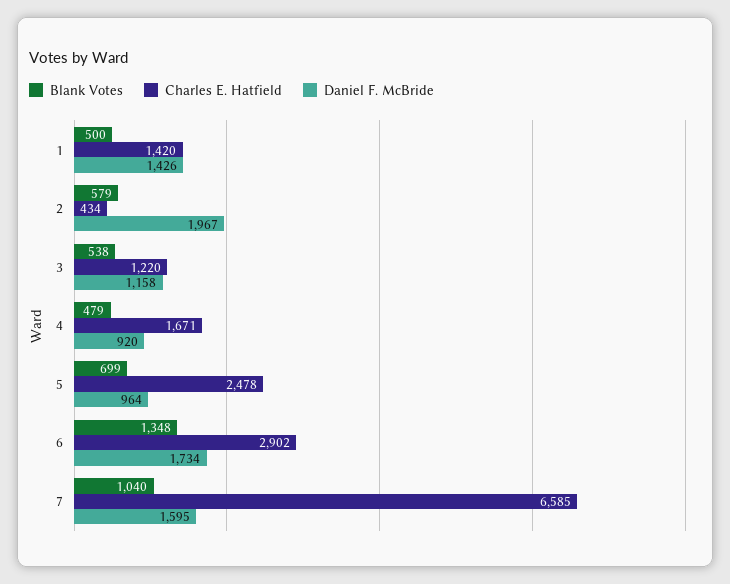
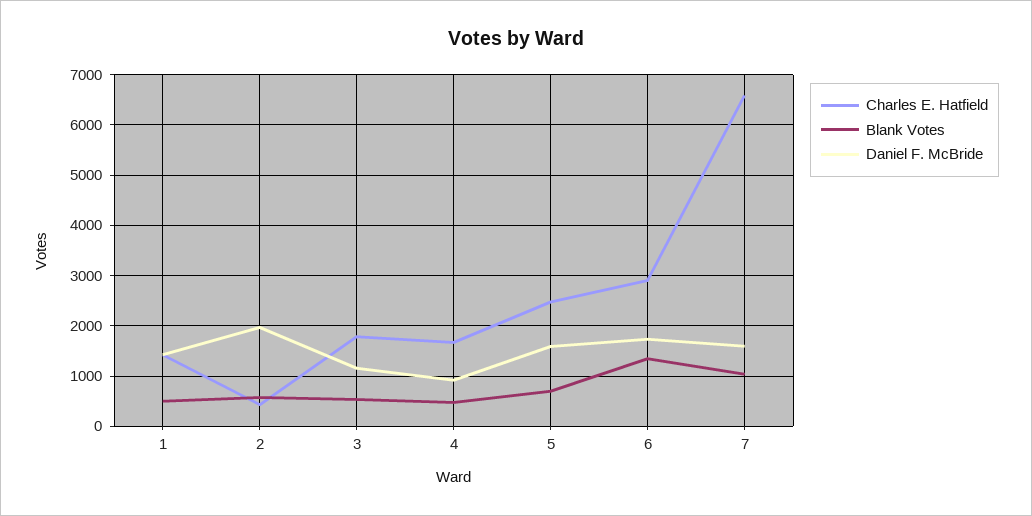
  {
    "Blank Votes": {
      "1": 500,
      "2": 579,
      "3": 538,
      "4": 479,
      "5": 699,
      "6": 1348,
      "7": 1040
    },
    "Charles E. Hatfield": {
      "1": 1420,
      "2": 434,
-     "3": 1220,
+     "3": 1800,
      "4": 1671,
      "5": 2478,
      "6": 2902,
      "7": 6585
    },
    "Daniel F. McBride": {
      "1": 1426,
      "2": 1967,
      "3": 1158,
      "4": 920,
-     "5": 964,
+     "5": 1600,
      "6": 1734,
      "7": 1595
    }
  }

